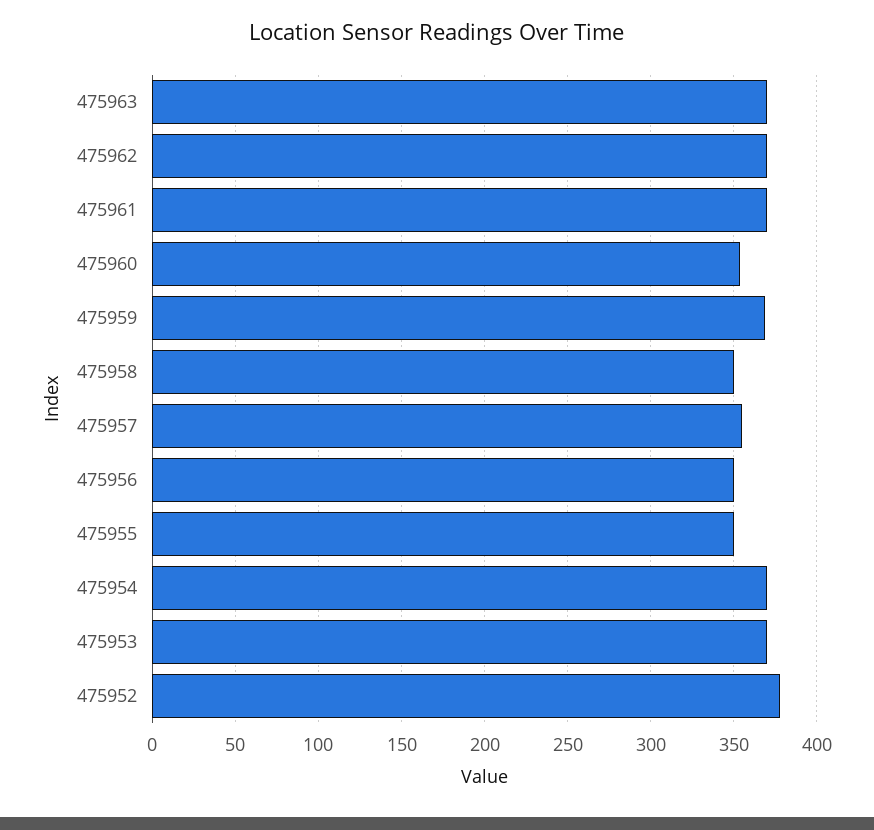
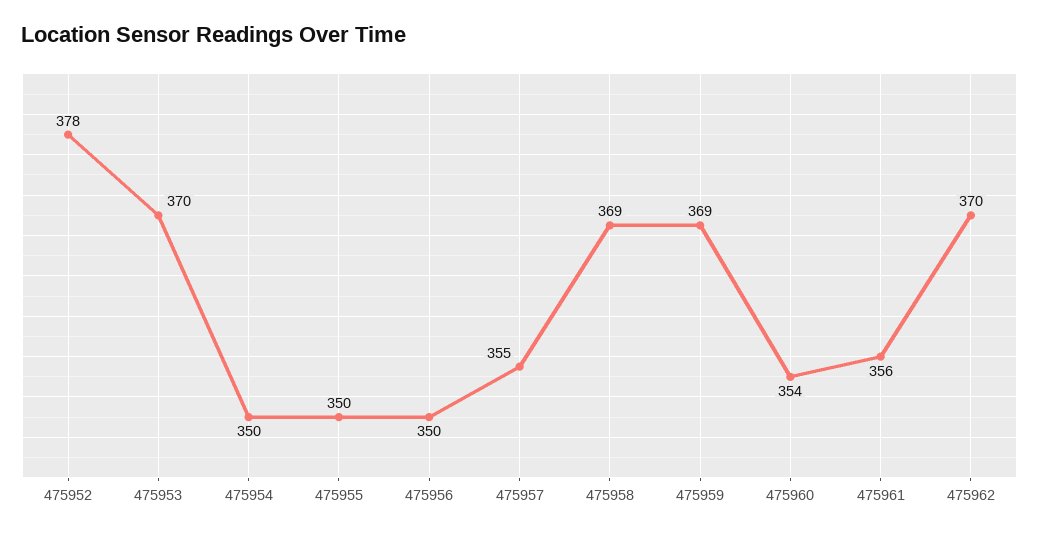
  {
-   "475963": 370,
    "475962": 370,
-   "475961": 370,
+   "475961": 356,
    "475960": 354,
    "475959": 369,
-   "475958": 350,
+   "475958": 369,
    "475957": 355,
    "475956": 350,
    "475955": 350,
-   "475954": 370,
+   "475954": 350,
    "475953": 370,
    "475952": 378
  }

